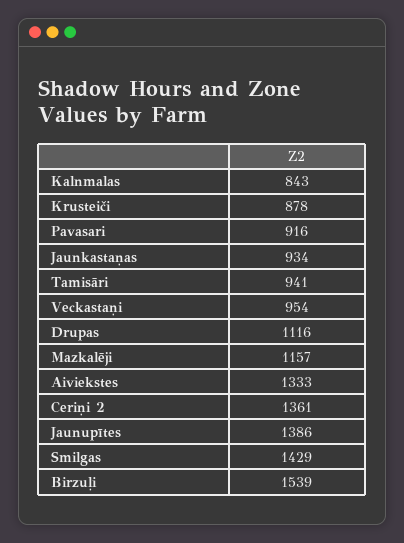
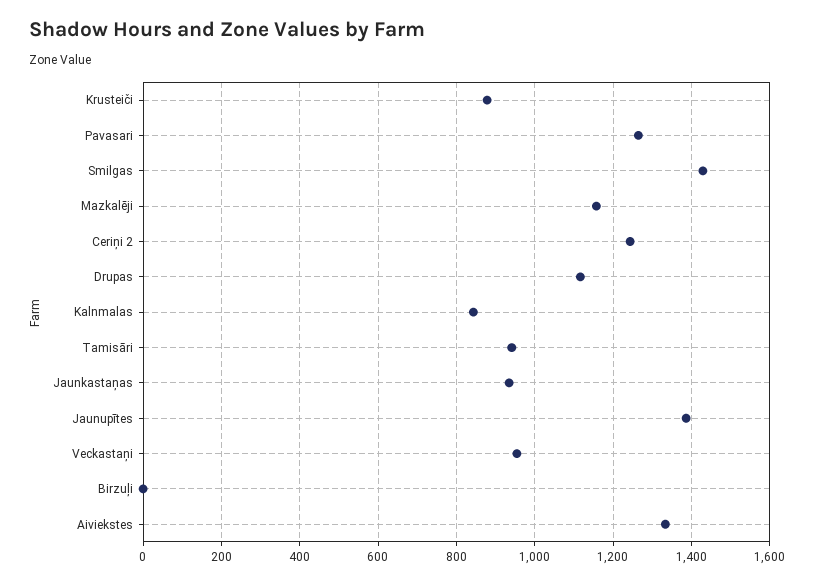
  {
    "Kalnmalas": 843,
    "Krusteiči": 878,
-   "Pavasari": 916,
+   "Pavasari": 1260,
    "Jaunkastaņas": 934,
    "Tamisāri": 941,
    "Veckastaņi": 954,
    "Drupas": 1116,
    "Mazkalēji": 1157,
    "Aiviekstes": 1333,
-   "Ceriņi 2": 1361,
+   "Ceriņi 2": 1240,
    "Jaunupītes": 1386,
    "Smilgas": 1429,
-   "Birzuļi": 1539
+   "Birzuļi": 0
  }

